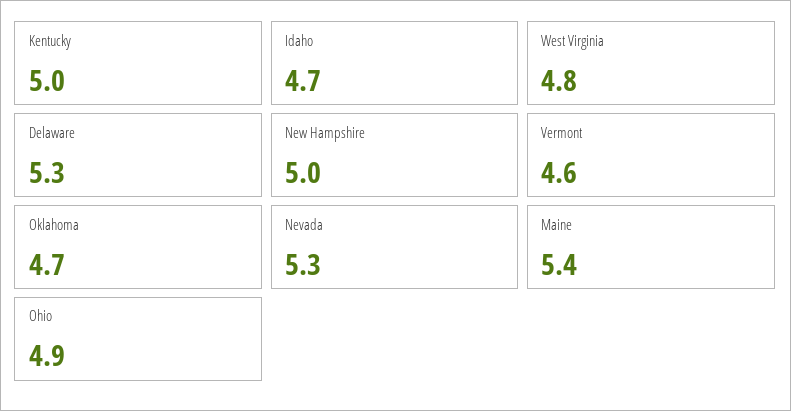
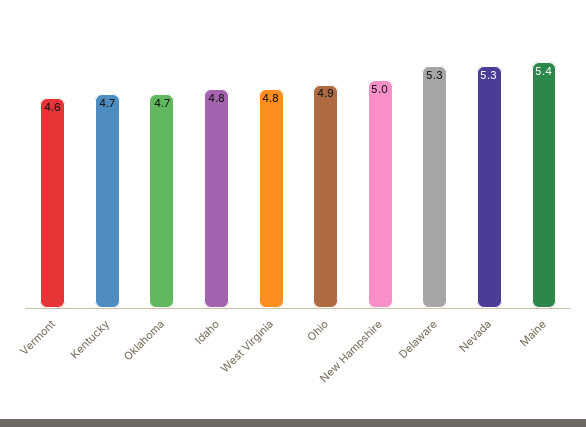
  {
-   "Kentucky": 5,
+   "Kentucky": 4.7,
-   "Idaho": 4.7,
+   "Idaho": 4.8,
    "West Virginia": 4.8,
    "Delaware": 5.3,
    "New Hampshire": 5,
    "Vermont": 4.6,
    "Oklahoma": 4.7,
    "Nevada": 5.3,
    "Maine": 5.4,
    "Ohio": 4.9
  }

